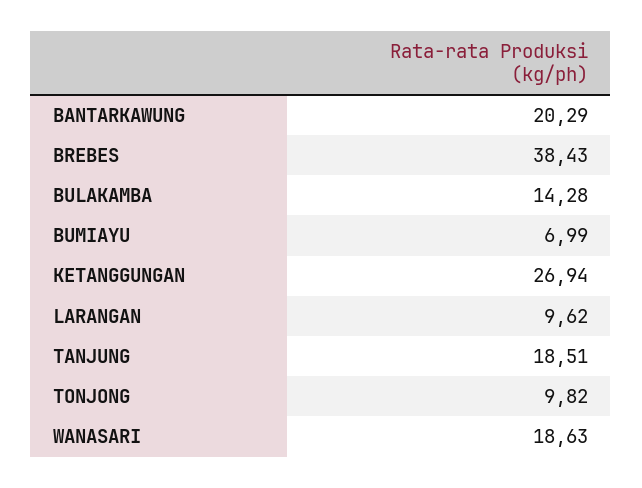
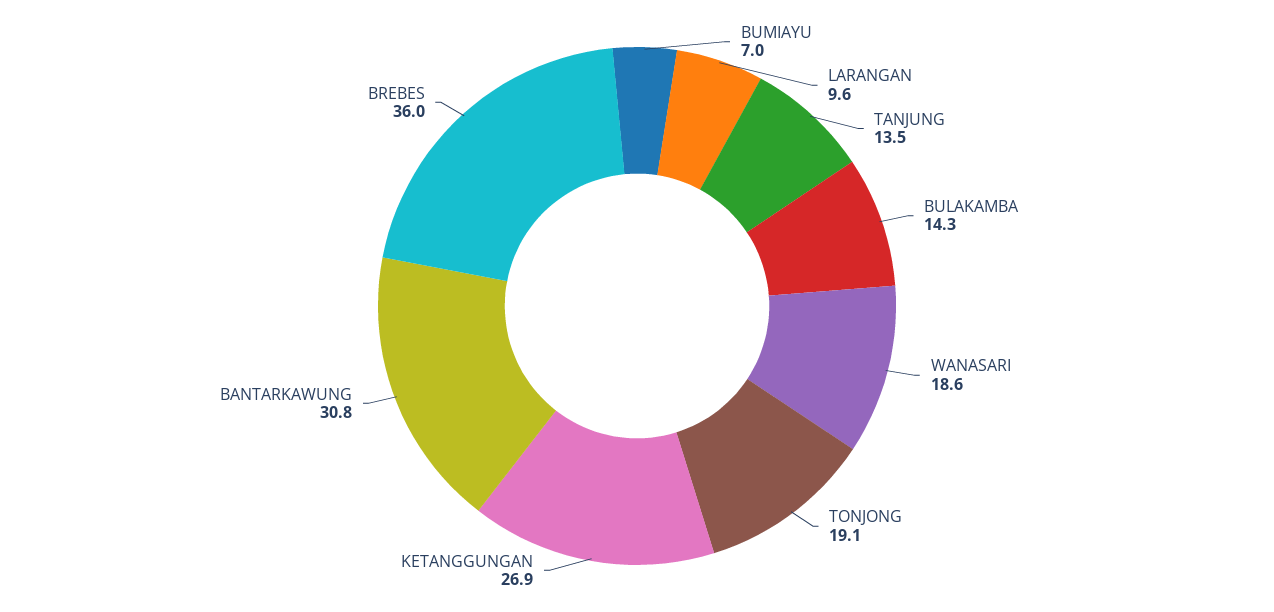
  {
-   "BANTARKAWUNG": 20.29,
+   "BANTARKAWUNG": 30.8,
-   "BREBES": 38.43,
+   "BREBES": 36,
    "BULAKAMBA": 14.28,
    "BUMIAYU": 6.99,
    "KETANGGUNGAN": 26.94,
    "LARANGAN": 9.62,
-   "TANJUNG": 18.51,
+   "TANJUNG": 13.5,
-   "TONJONG": 9.82,
+   "TONJONG": 19.1,
    "WANASARI": 18.63
  }

